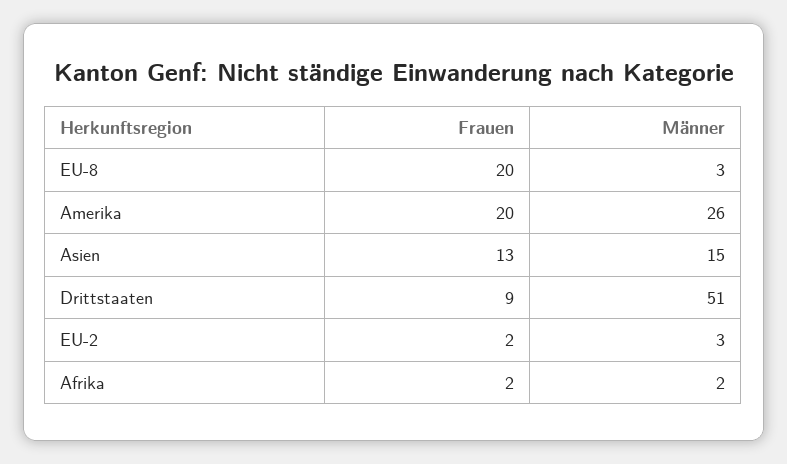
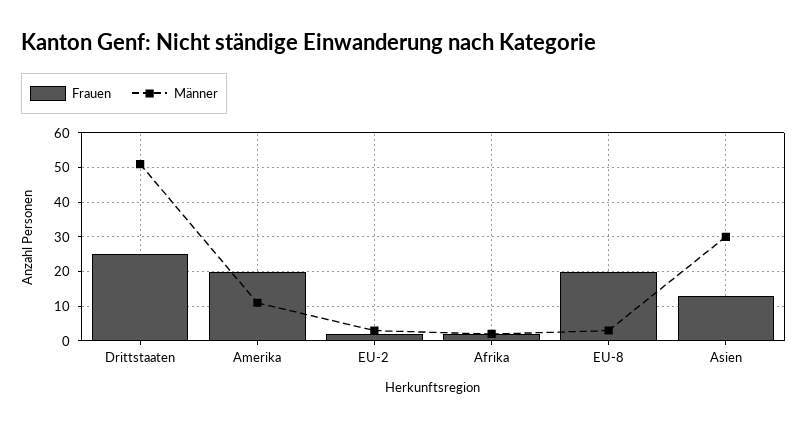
  {
    "Frauen": {
      "EU-8": 20,
      "Amerika": 20,
      "Asien": 13,
-     "Drittstaaten": 9,
+     "Drittstaaten": 25,
      "EU-2": 2,
      "Afrika": 2
    },
    "Männer": {
      "EU-8": 3,
-     "Amerika": 26,
+     "Amerika": 10,
-     "Asien": 15,
+     "Asien": 30,
      "Drittstaaten": 51,
      "EU-2": 3,
      "Afrika": 2
    }
  }

